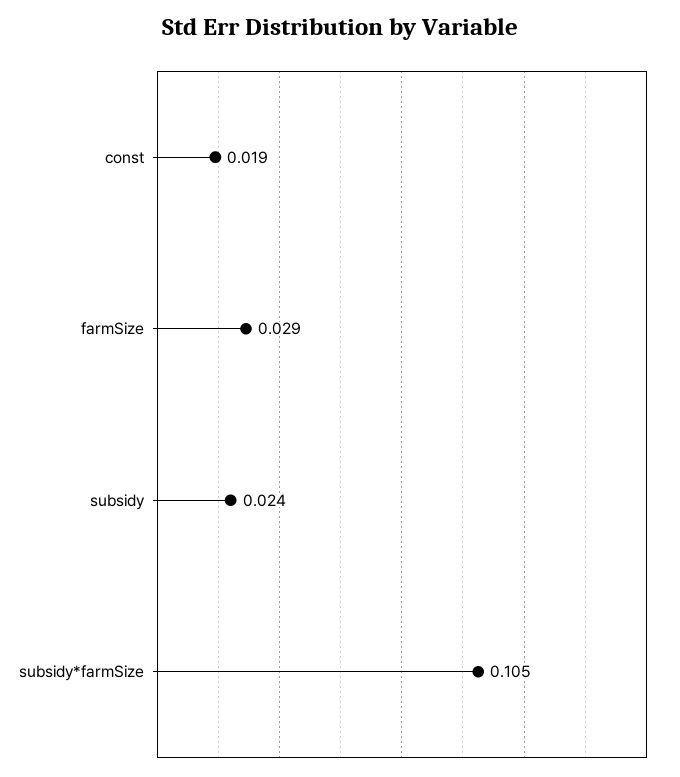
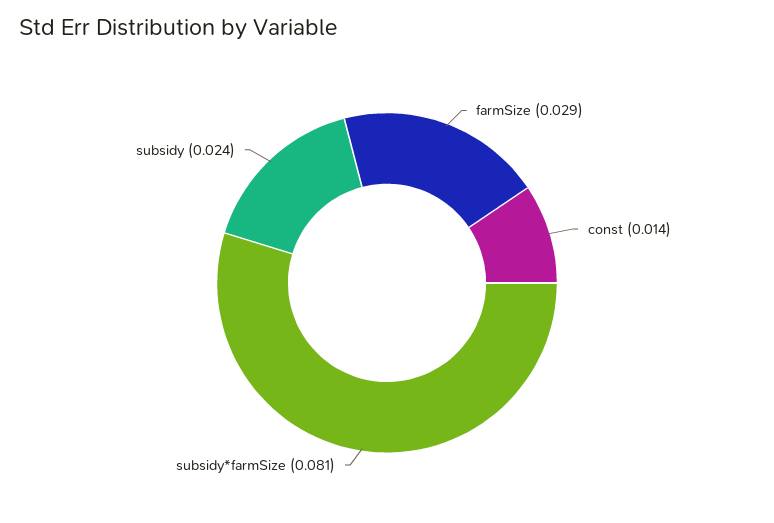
  {
-   "const": 0.019,
+   "const": 0.014,
    "farmSize": 0.029,
    "subsidy": 0.024,
-   "subsidy*farmSize": 0.105
+   "subsidy*farmSize": 0.081
  }

